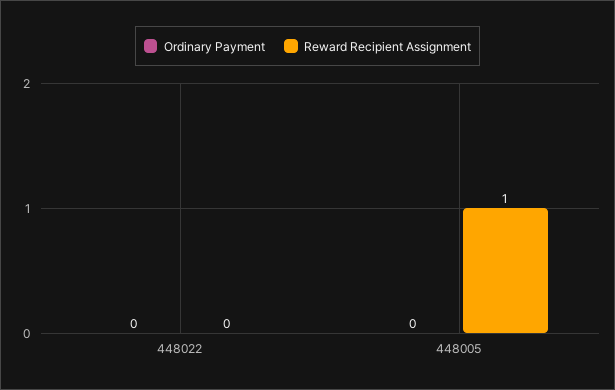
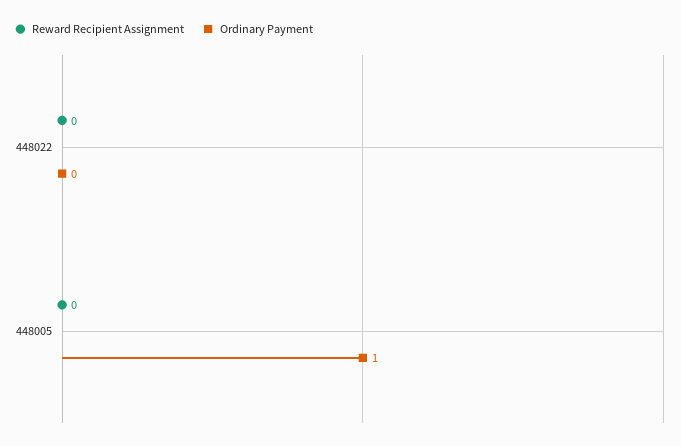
  {
    "Ordinary Payment": {
      "448022": 0,
-     "448005": 0
+     "448005": 1
    },
    "Reward Recipient Assignment": {
      "448022": 0,
-     "448005": 1
+     "448005": 0
    }
  }

